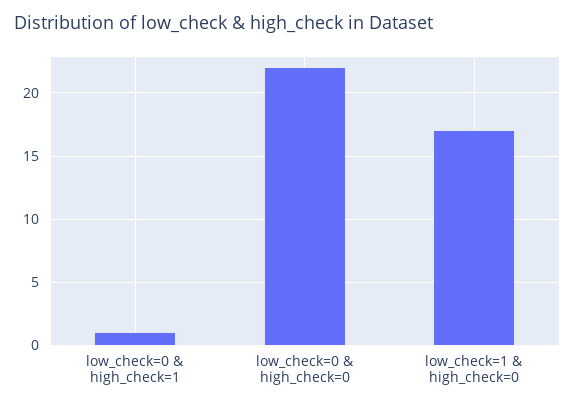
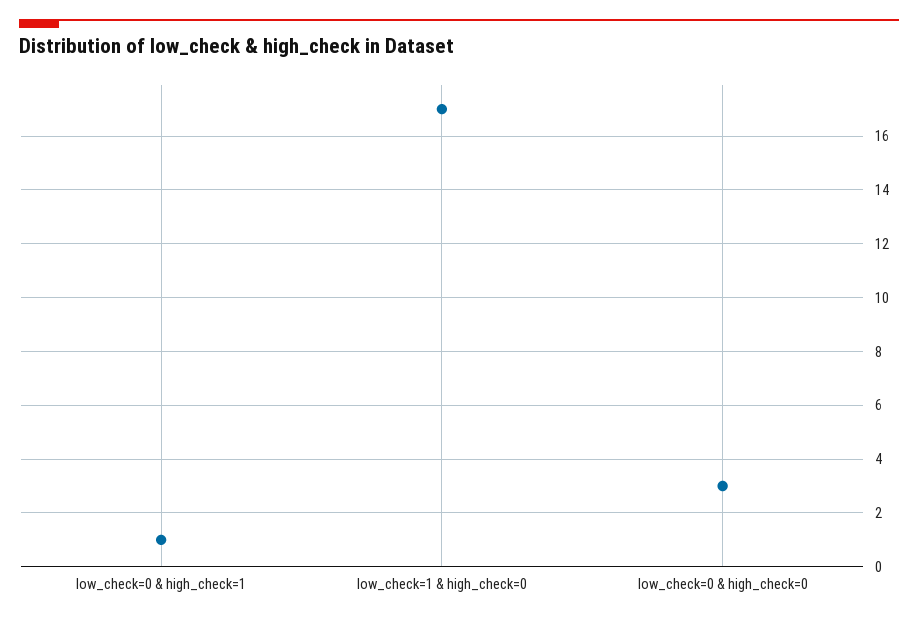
  {
    "low_check=0 & high_check=1": 1,
-   "low_check=0 & high_check=0": 22,
+   "low_check=0 & high_check=0": 3,
    "low_check=1 & high_check=0": 17
  }

